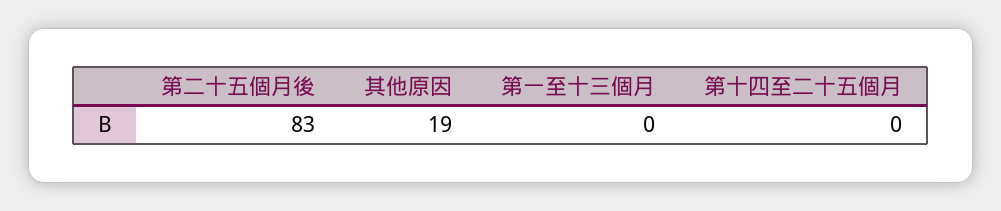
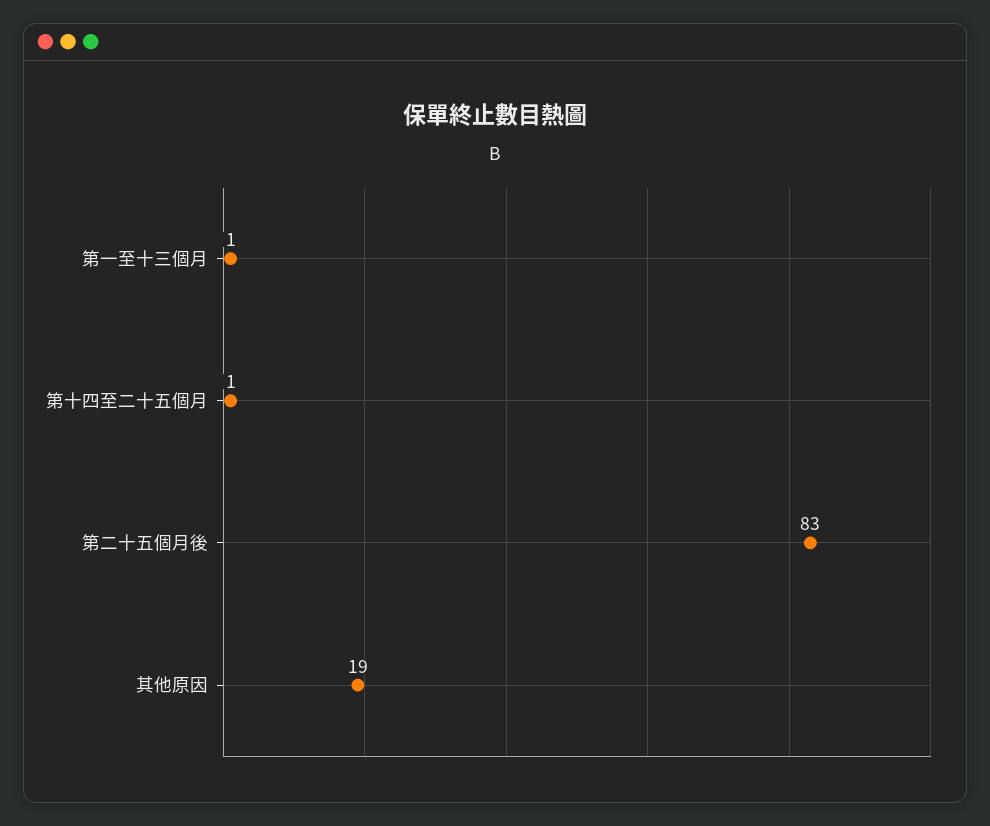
  {
    "第二十五個月後": 83,
    "其他原因": 19,
-   "第一至十三個月": 0,
+   "第一至十三個月": 1,
-   "第十四至二十五個月": 0
+   "第十四至二十五個月": 1
  }

